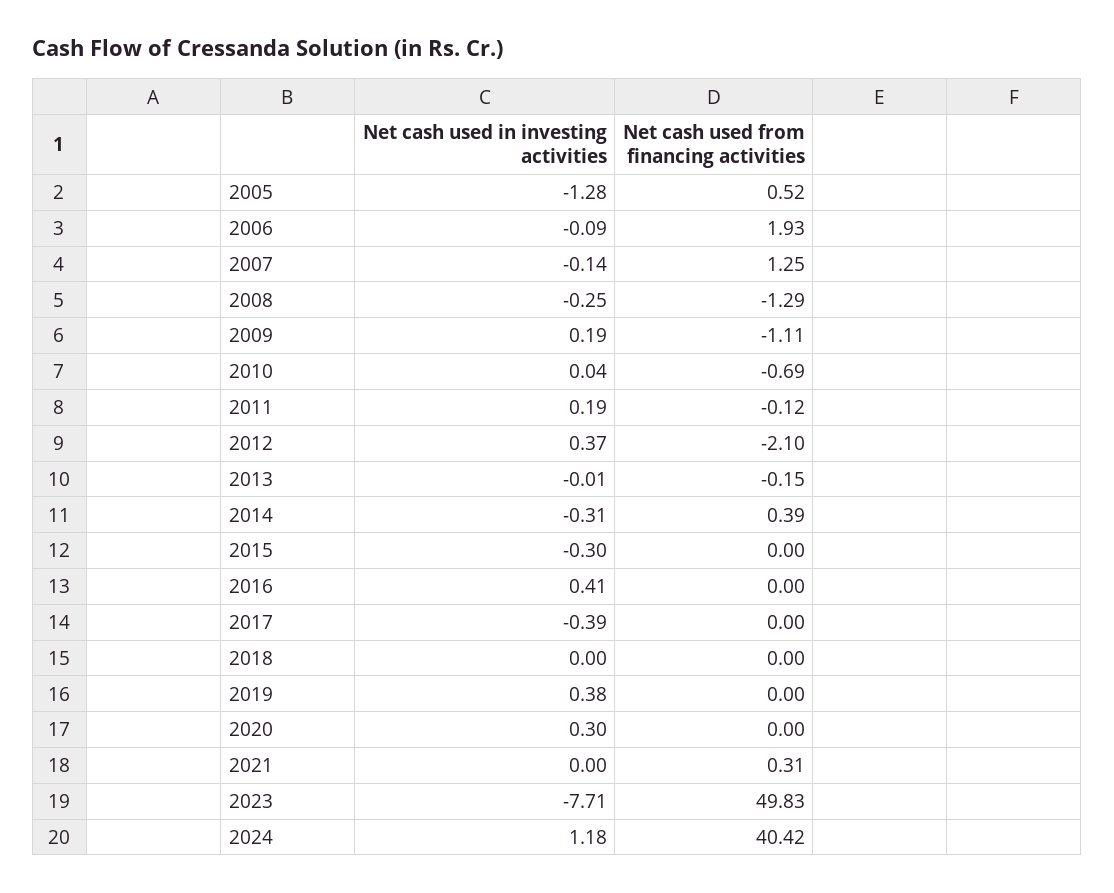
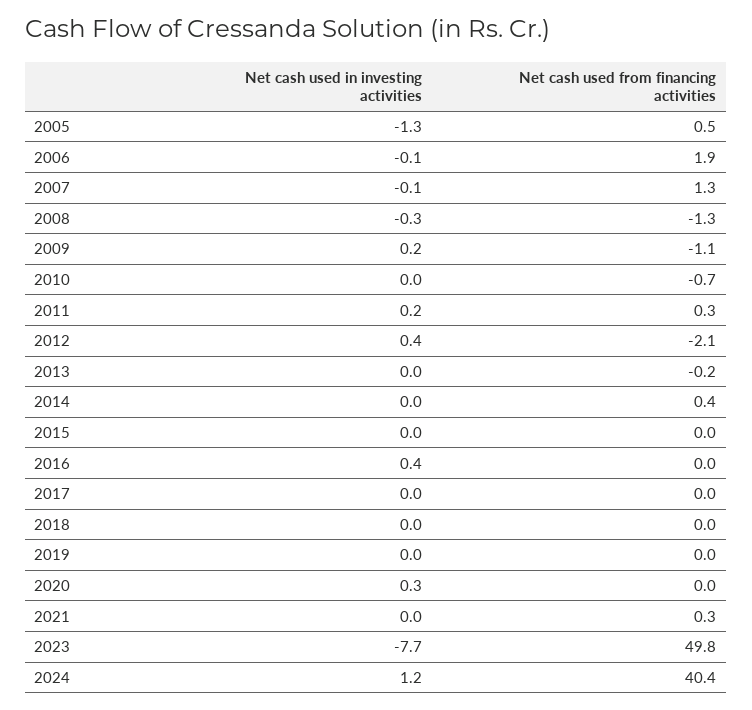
  {
    "Net cash used in investing activities": {
      "2005": -1.28,
      "2006": -0.09,
      "2007": -0.14,
      "2008": -0.25,
      "2009": 0.19,
      "2010": 0.04,
      "2011": 0.19,
      "2012": 0.37,
      "2013": -0.01,
-     "2014": -0.31,
+     "2014": 0,
-     "2015": -0.3,
+     "2015": 0,
      "2016": 0.41,
-     "2017": -0.39,
+     "2017": 0,
      "2018": 0,
-     "2019": 0.38,
+     "2019": 0,
      "2020": 0.3,
      "2021": 0,
      "2023": -7.71,
      "2024": 1.18
    },
    "Net cash used from financing activities": {
      "2005": 0.52,
      "2006": 1.93,
      "2007": 1.25,
      "2008": -1.29,
      "2009": -1.11,
      "2010": -0.69,
-     "2011": -0.12,
+     "2011": 0.3,
      "2012": -2.1,
      "2013": -0.15,
      "2014": 0.39,
      "2015": 0,
      "2016": 0,
      "2017": 0,
      "2018": 0,
      "2019": 0,
      "2020": 0,
      "2021": 0.31,
      "2023": 49.83,
      "2024": 40.42
    }
  }

